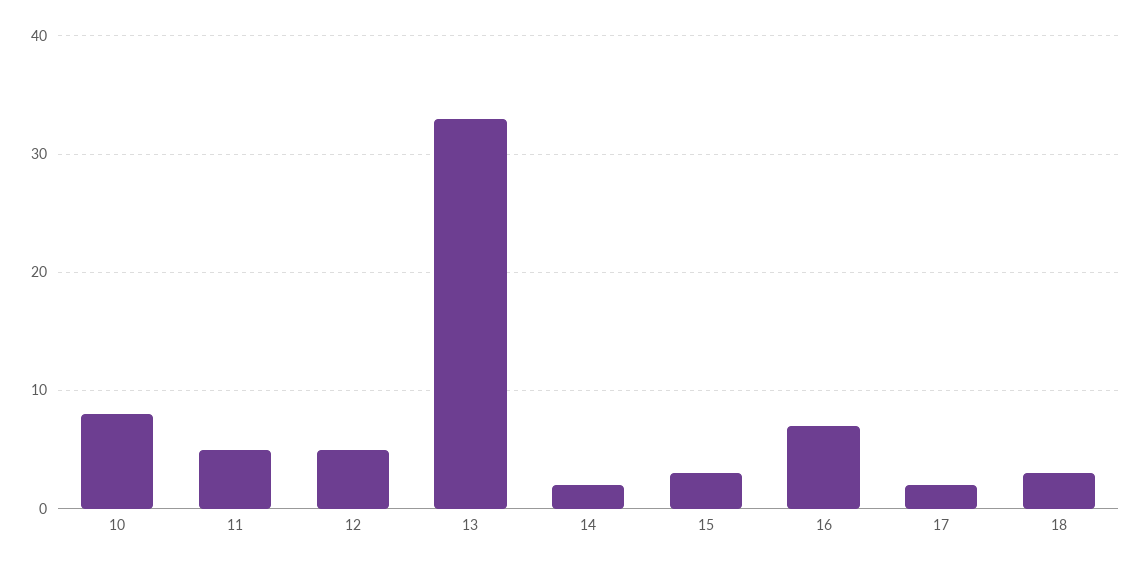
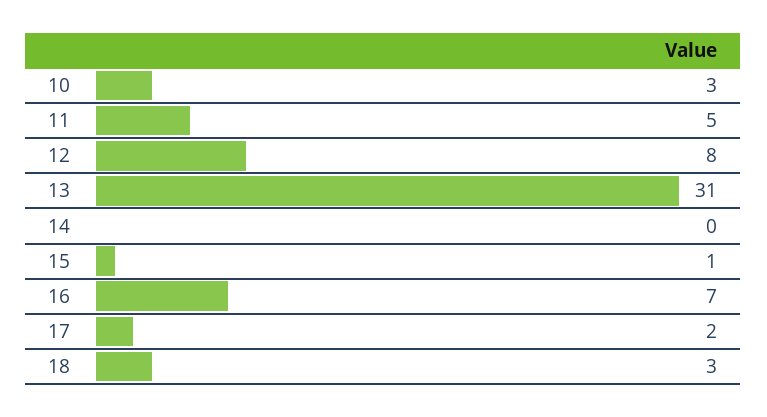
  {
-   "10": 8,
+   "10": 3,
    "11": 5,
-   "12": 5,
+   "12": 8,
-   "13": 33,
+   "13": 31,
-   "14": 2,
+   "14": 0,
-   "15": 3,
+   "15": 1,
    "16": 7,
    "17": 2,
    "18": 3
  }

